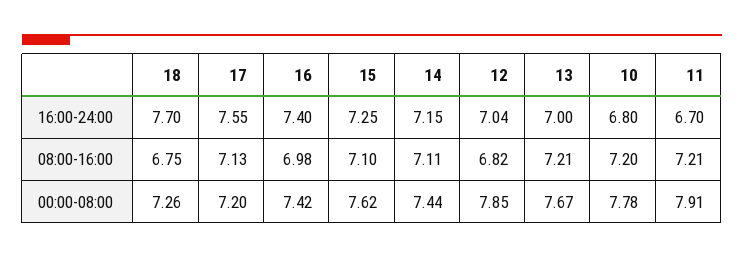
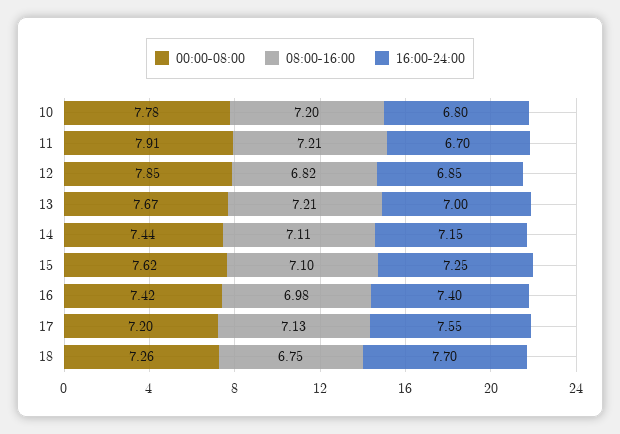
  {
    "16:00-24:00": {
      "18": 7.7,
      "17": 7.55,
      "16": 7.4,
      "15": 7.25,
      "14": 7.15,
-     "12": 7.04,
+     "12": 6.85,
      "13": 7,
      "10": 6.8,
      "11": 6.7
    },
    "08:00-16:00": {
      "18": 6.75,
      "17": 7.13,
      "16": 6.98,
      "15": 7.1,
      "14": 7.11,
      "12": 6.82,
      "13": 7.21,
      "10": 7.2,
      "11": 7.21
    },
    "00:00-08:00": {
      "18": 7.26,
      "17": 7.2,
      "16": 7.42,
      "15": 7.62,
      "14": 7.44,
      "12": 7.85,
      "13": 7.67,
      "10": 7.78,
      "11": 7.91
    }
  }

